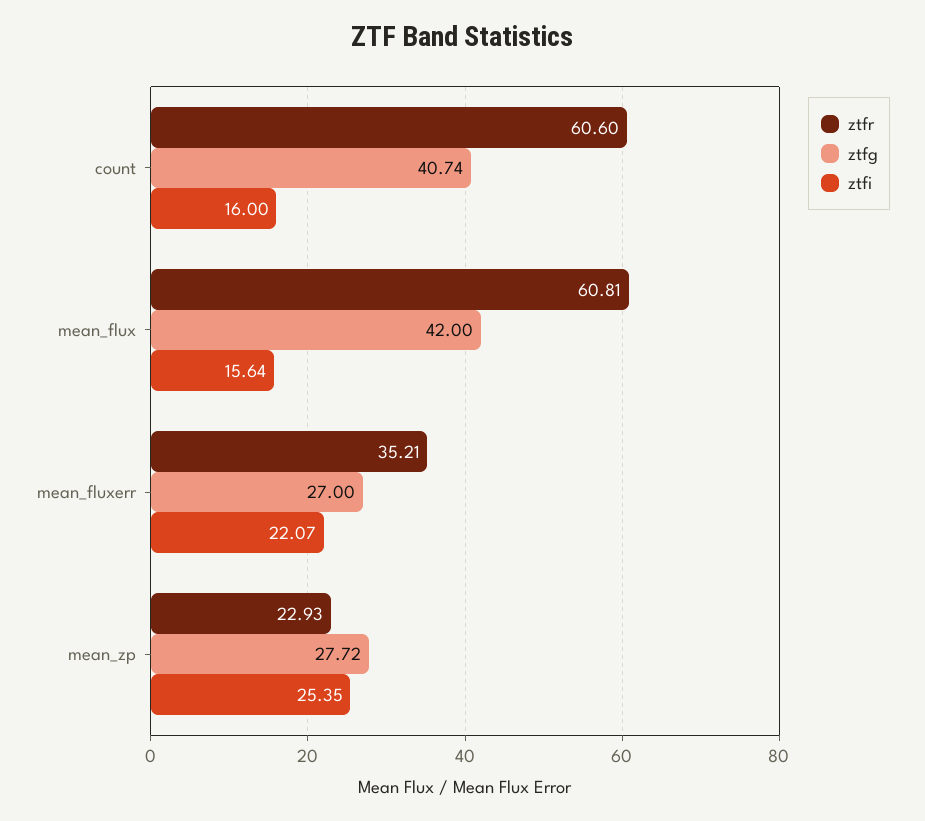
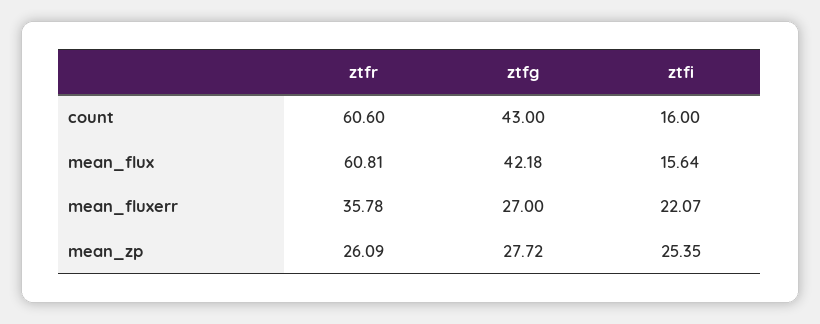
  {
    "ztfr": {
      "count": 60.6,
      "mean_flux": 60.81,
-     "mean_fluxerr": 35.21,
+     "mean_fluxerr": 35.78,
-     "mean_zp": 22.93
+     "mean_zp": 26.09
    },
    "ztfg": {
-     "count": 40.74,
+     "count": 43,
-     "mean_flux": 42,
+     "mean_flux": 42.18,
      "mean_fluxerr": 27,
      "mean_zp": 27.72
    },
    "ztfi": {
      "count": 16,
      "mean_flux": 15.64,
      "mean_fluxerr": 22.07,
      "mean_zp": 25.35
    }
  }

